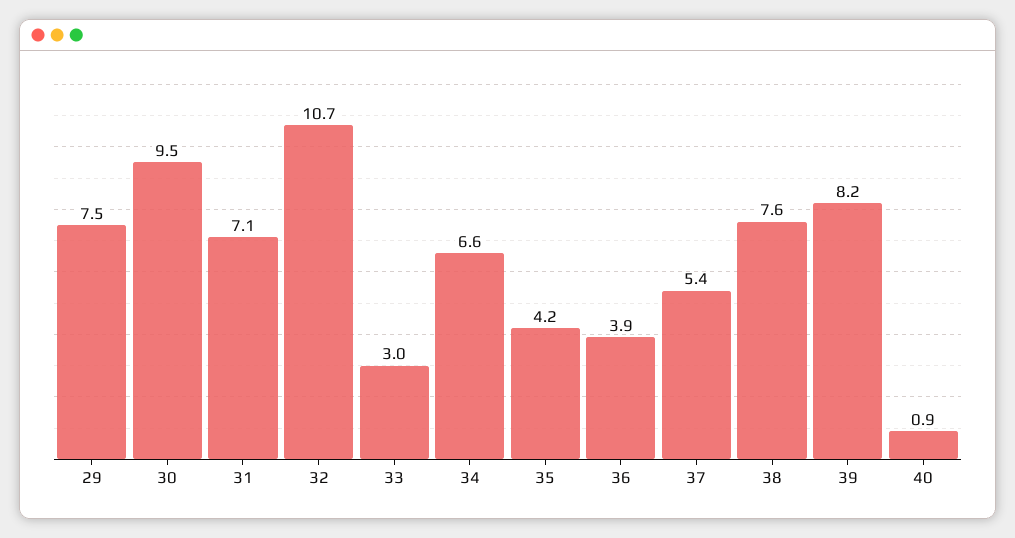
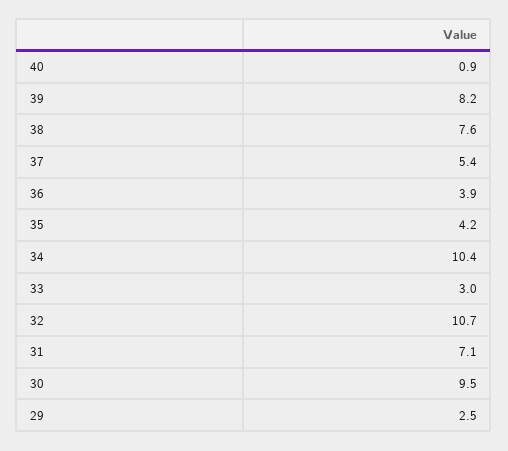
  {
-   "29": 7.5,
+   "29": 2.5,
    "30": 9.5,
    "31": 7.1,
    "32": 10.7,
    "33": 3,
-   "34": 6.6,
+   "34": 10.4,
    "35": 4.2,
    "36": 3.9,
    "37": 5.4,
    "38": 7.6,
    "39": 8.2,
    "40": 0.9
  }

